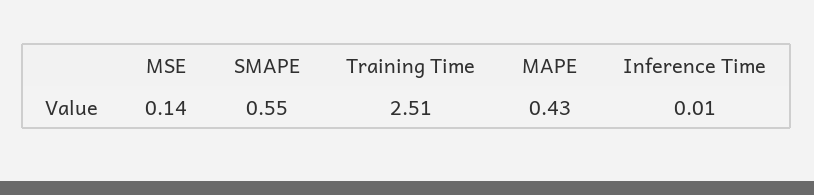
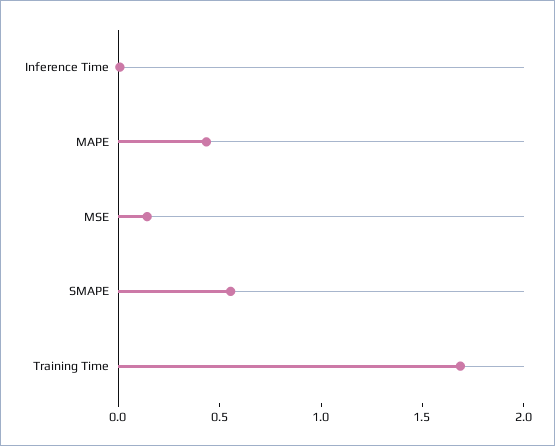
  {
    "MSE": 0.14,
    "SMAPE": 0.55,
-   "Training Time": 2.51,
+   "Training Time": 1.7,
    "MAPE": 0.43,
    "Inference Time": 0.01
  }

